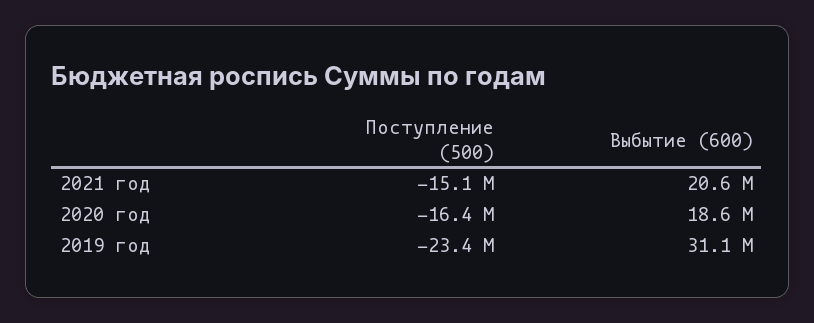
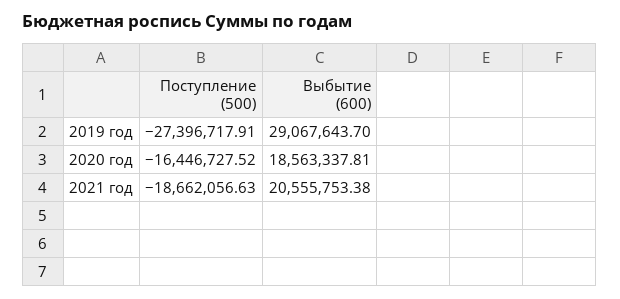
  {
    "Поступление (500)": {
-     "2021 год": -15100000,
+     "2021 год": -18662056.63,
      "2020 год": -16446727.52,
-     "2019 год": -23400000
+     "2019 год": -27396717.91
    },
    "Выбытие (600)": {
      "2021 год": 20555753.38,
      "2020 год": 18563337.81,
-     "2019 год": 31100000
+     "2019 год": 29067643.7
    }
  }

